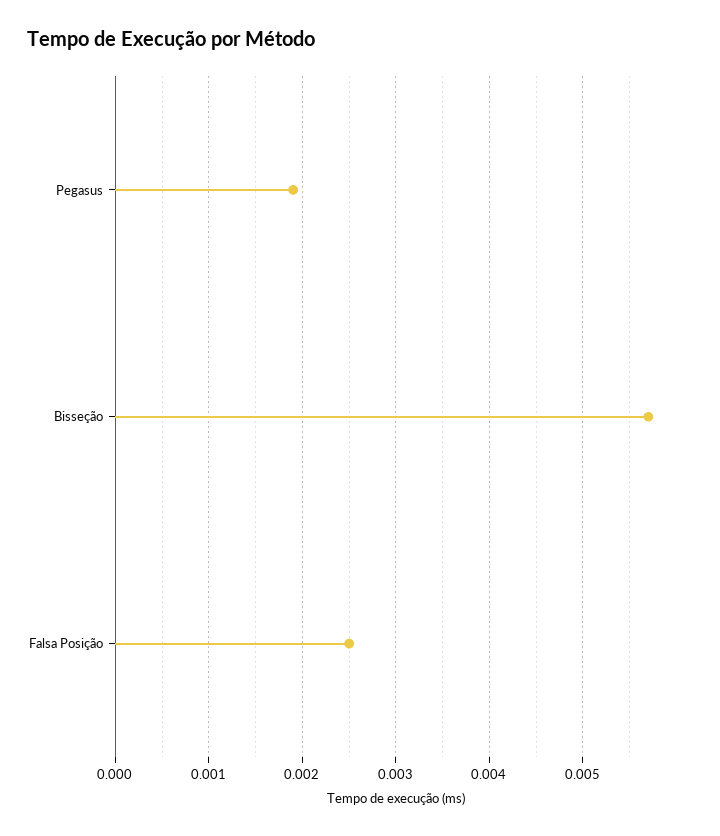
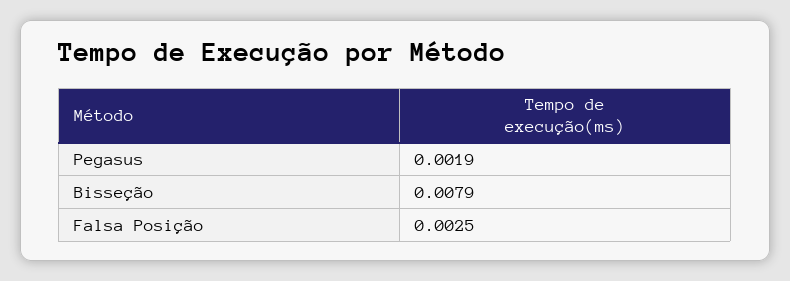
  {
    "Pegasus": 0.0019,
-   "Bisseção": 0.0057,
+   "Bisseção": 0.0079,
    "Falsa Posição": 0.0025
  }

